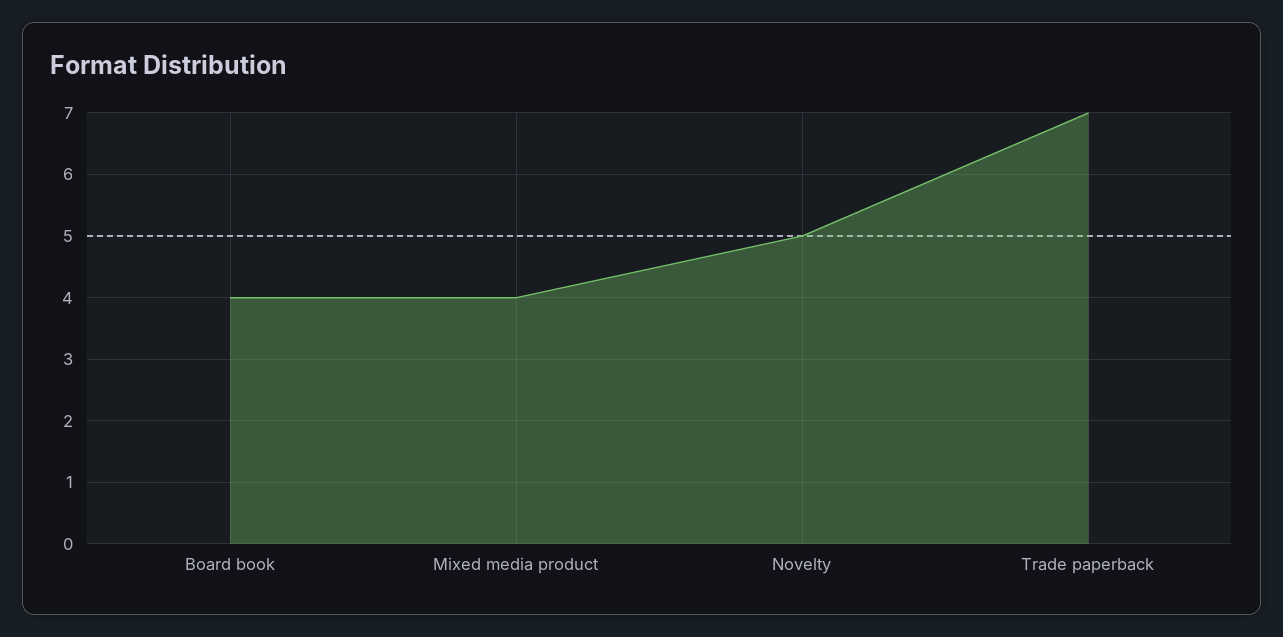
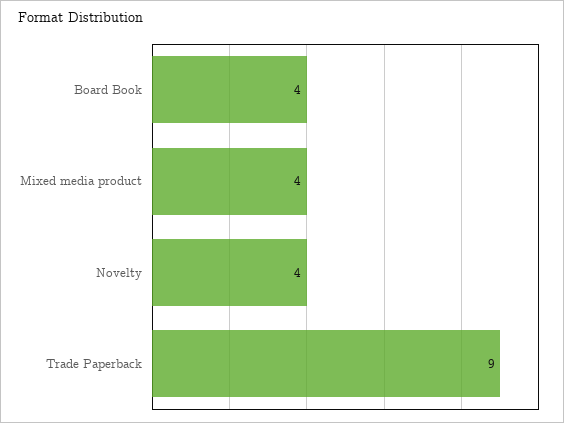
  {
    "Board book": 4,
    "Mixed media product": 4,
-   "Novelty": 5,
+   "Novelty": 4,
-   "Trade paperback": 7
+   "Trade paperback": 9
  }

